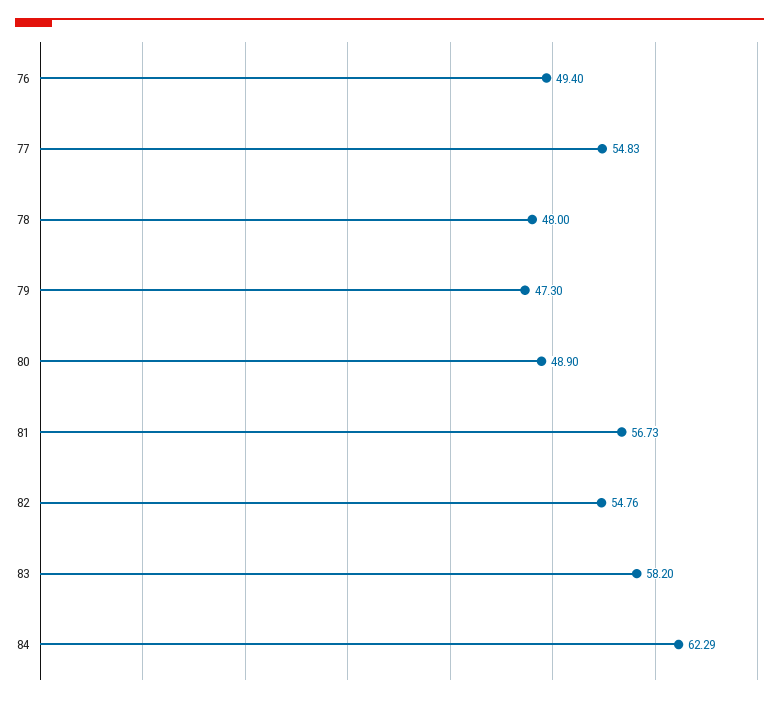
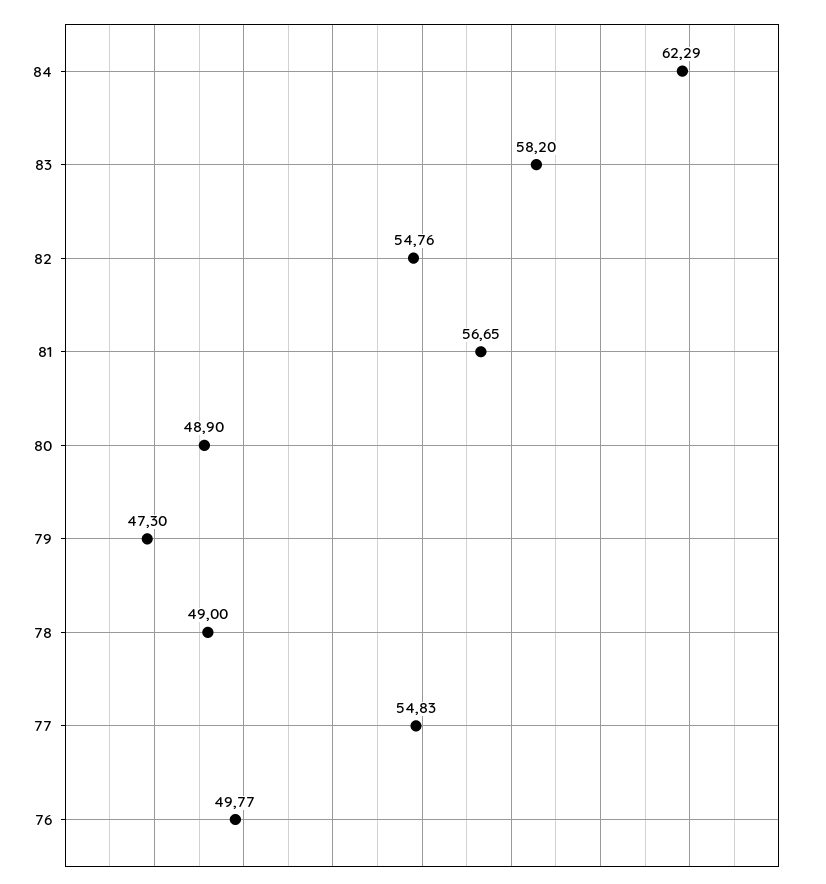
  {
-   "76": 49.4,
+   "76": 49.77,
    "77": 54.83,
-   "78": 48,
+   "78": 49,
    "79": 47.3,
    "80": 48.9,
-   "81": 56.73,
+   "81": 56.65,
    "82": 54.76,
    "83": 58.2,
    "84": 62.29
  }

